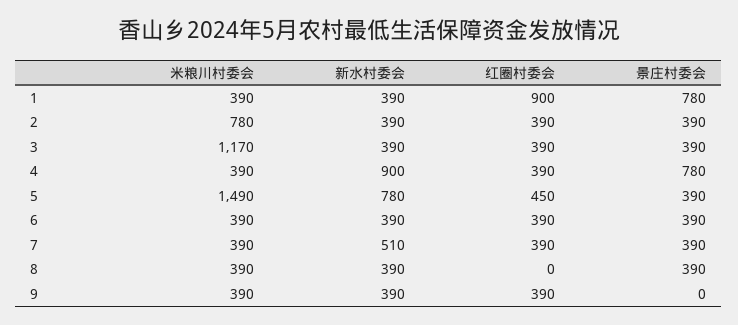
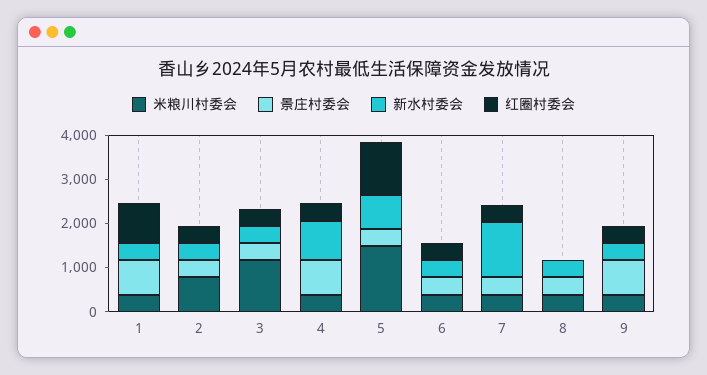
  {
    "米粮川村委会": {
      "1": 390,
      "2": 780,
      "3": 1170,
      "4": 390,
      "5": 1490,
      "6": 390,
      "7": 390,
      "8": 390,
      "9": 390
    },
    "新水村委会": {
      "1": 390,
      "2": 390,
      "3": 390,
      "4": 900,
      "5": 780,
      "6": 390,
-     "7": 510,
+     "7": 1200,
      "8": 390,
      "9": 390
    },
    "红圈村委会": {
      "1": 900,
      "2": 390,
      "3": 390,
      "4": 390,
-     "5": 450,
+     "5": 1200,
      "6": 390,
      "7": 390,
      "8": 0,
      "9": 390
    },
    "景庄村委会": {
      "1": 780,
      "2": 390,
      "3": 390,
      "4": 780,
      "5": 390,
      "6": 390,
      "7": 390,
      "8": 390,
-     "9": 0
+     "9": 800
    }
  }

